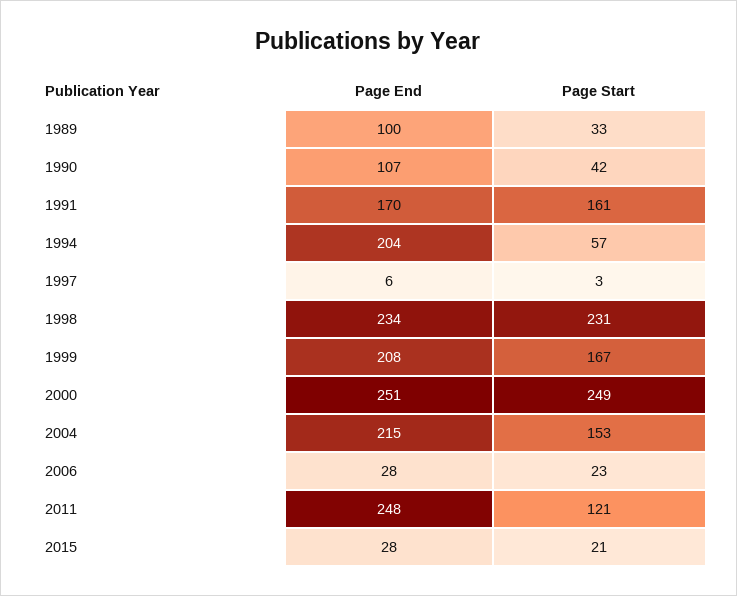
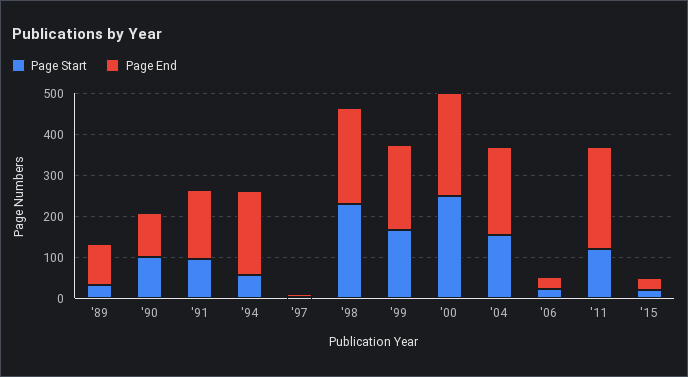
  {
    "Page End": {
      "1989": 100,
      "1990": 107,
      "1991": 170,
      "1994": 204,
      "1997": 6,
      "1998": 234,
      "1999": 208,
      "2000": 251,
      "2004": 215,
      "2006": 28,
      "2011": 248,
      "2015": 28
    },
    "Page Start": {
      "1989": 33,
-     "1990": 42,
+     "1990": 100,
-     "1991": 161,
+     "1991": 100,
      "1994": 57,
      "1997": 3,
      "1998": 231,
      "1999": 167,
      "2000": 249,
      "2004": 153,
      "2006": 23,
      "2011": 121,
      "2015": 21
    }
  }

